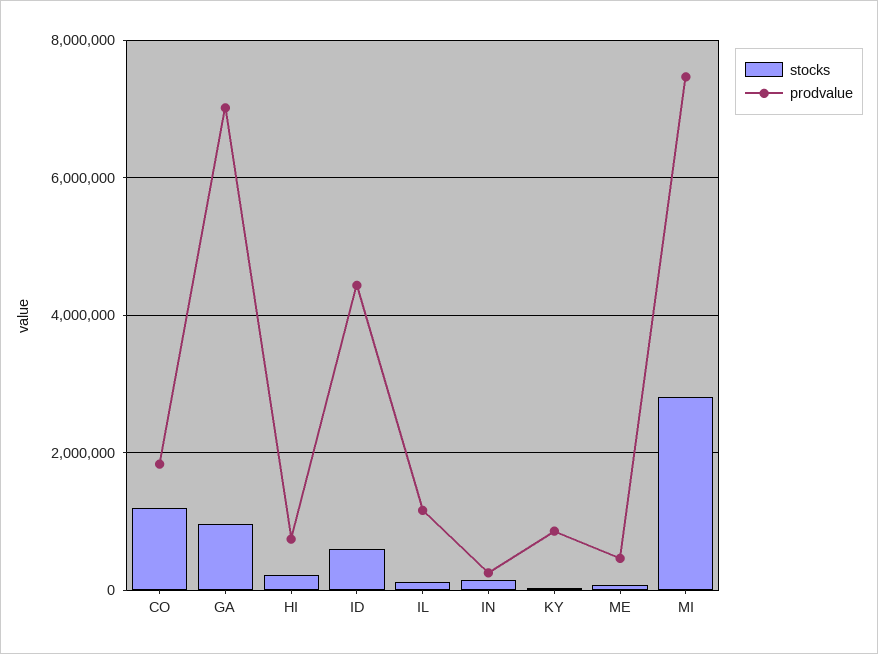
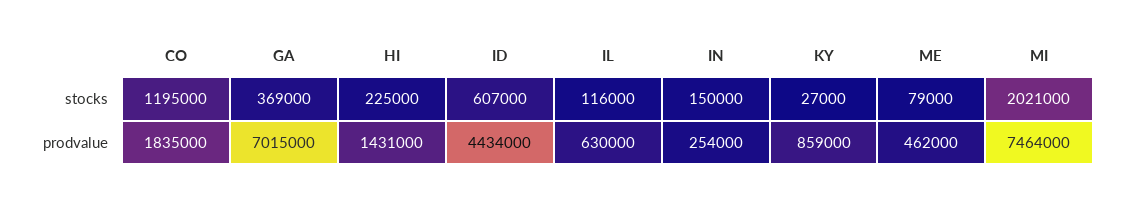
  {
    "stocks": {
      "CO": 1195000,
-     "GA": 1000000,
+     "GA": 369000,
      "HI": 225000,
      "ID": 607000,
      "IL": 116000,
      "IN": 150000,
      "KY": 27000,
      "ME": 79000,
-     "MI": 2800000
+     "MI": 2021000
    },
    "prodvalue": {
      "CO": 1835000,
      "GA": 7015000,
-     "HI": 800000,
+     "HI": 1431000,
      "ID": 4434000,
-     "IL": 1200000,
+     "IL": 630000,
      "IN": 254000,
      "KY": 859000,
      "ME": 462000,
      "MI": 7464000
    }
  }

